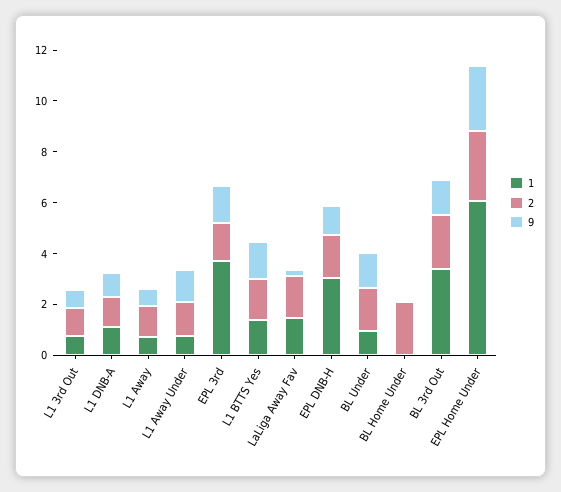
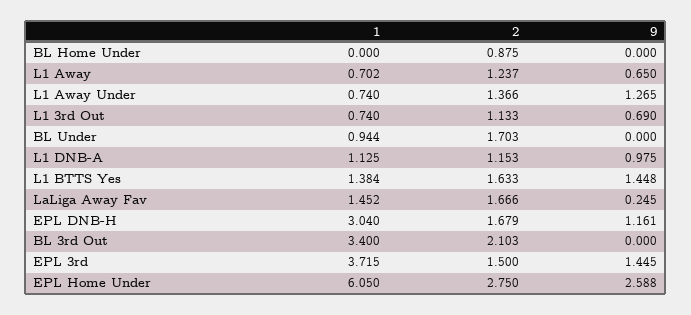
  {
    "1": {
      "L1 3rd Out": 0.74,
      "L1 DNB-A": 1.125,
      "L1 Away": 0.702,
      "L1 Away Under": 0.74,
      "EPL 3rd": 3.715,
      "L1 BTTS Yes": 1.384,
      "LaLiga Away Fav": 1.452,
      "EPL DNB-H": 3.04,
      "BL Under": 0.944,
      "BL Home Under": 0,
      "BL 3rd Out": 3.4,
      "EPL Home Under": 6.05
    },
    "2": {
      "L1 3rd Out": 1.133,
      "L1 DNB-A": 1.153,
      "L1 Away": 1.237,
      "L1 Away Under": 1.366,
      "EPL 3rd": 1.5,
      "L1 BTTS Yes": 1.633,
      "LaLiga Away Fav": 1.666,
      "EPL DNB-H": 1.679,
      "BL Under": 1.703,
-     "BL Home Under": 2,
+     "BL Home Under": 0.875,
      "BL 3rd Out": 2.103,
      "EPL Home Under": 2.75
    },
    "9": {
      "L1 3rd Out": 0.69,
      "L1 DNB-A": 0.975,
      "L1 Away": 0.65,
      "L1 Away Under": 1.265,
      "EPL 3rd": 1.445,
      "L1 BTTS Yes": 1.448,
      "LaLiga Away Fav": 0.245,
      "EPL DNB-H": 1.161,
-     "BL Under": 1.5,
+     "BL Under": 0,
      "BL Home Under": 0,
-     "BL 3rd Out": 1.5,
+     "BL 3rd Out": 0,
      "EPL Home Under": 2.588
    }
  }

